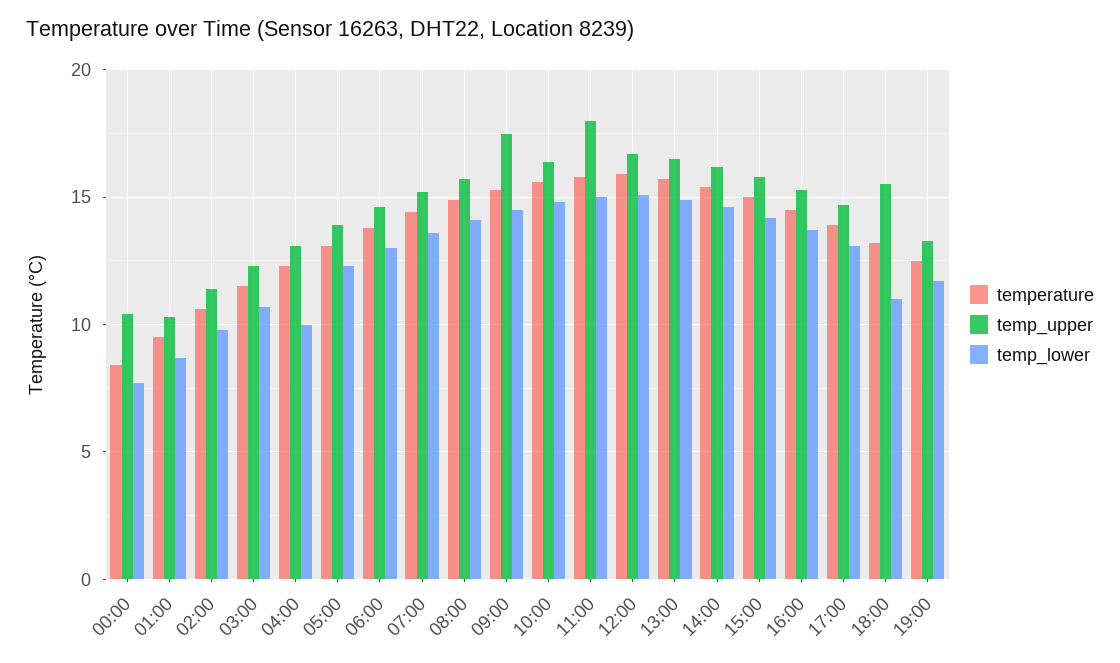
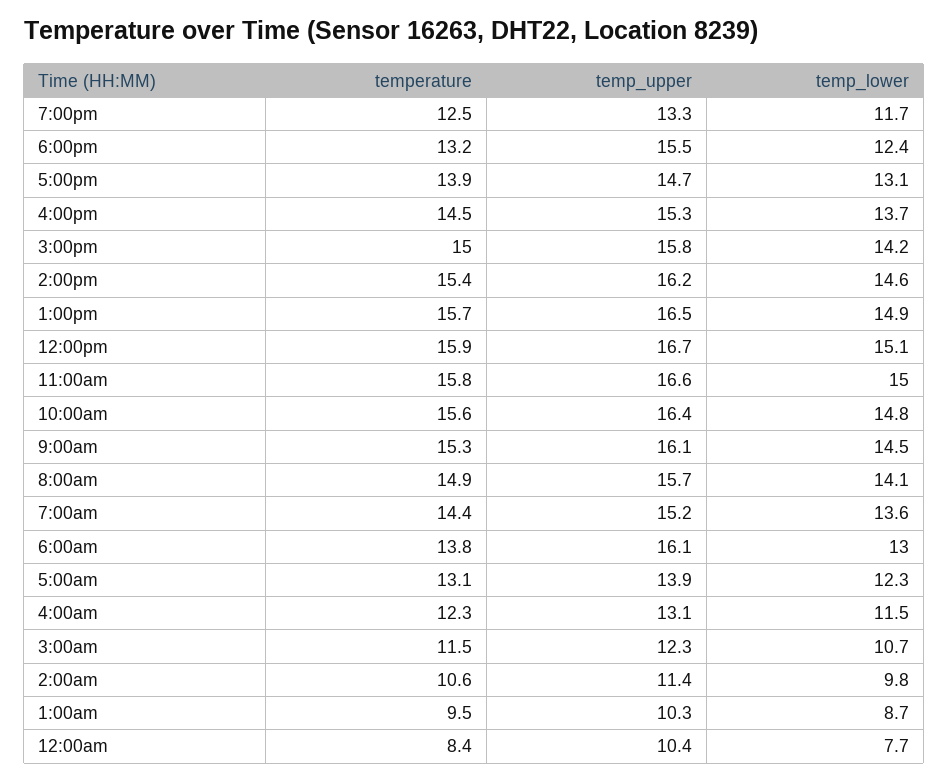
  {
    "temperature": {
      "00:00": 8.4,
      "01:00": 9.5,
      "02:00": 10.6,
      "03:00": 11.5,
      "04:00": 12.3,
      "05:00": 13.1,
      "06:00": 13.8,
      "07:00": 14.4,
      "08:00": 14.9,
      "09:00": 15.3,
      "10:00": 15.6,
      "11:00": 15.8,
      "12:00": 15.9,
      "13:00": 15.7,
      "14:00": 15.4,
      "15:00": 15,
      "16:00": 14.5,
      "17:00": 13.9,
      "18:00": 13.2,
      "19:00": 12.5
    },
    "temp_upper": {
      "00:00": 10.4,
      "01:00": 10.3,
      "02:00": 11.4,
      "03:00": 12.3,
      "04:00": 13.1,
      "05:00": 13.9,
-     "06:00": 14.5,
+     "06:00": 16.1,
      "07:00": 15.2,
      "08:00": 15.7,
-     "09:00": 17.5,
+     "09:00": 16.1,
      "10:00": 16.4,
-     "11:00": 18,
+     "11:00": 16.6,
      "12:00": 16.7,
      "13:00": 16.5,
      "14:00": 16.2,
      "15:00": 15.8,
      "16:00": 15.3,
      "17:00": 14.7,
      "18:00": 15.5,
      "19:00": 13.3
    },
    "temp_lower": {
      "00:00": 7.7,
      "01:00": 8.7,
      "02:00": 9.8,
      "03:00": 10.7,
-     "04:00": 10,
+     "04:00": 11.5,
      "05:00": 12.3,
      "06:00": 13,
      "07:00": 13.6,
      "08:00": 14.1,
      "09:00": 14.5,
      "10:00": 14.8,
      "11:00": 15,
      "12:00": 15.1,
      "13:00": 14.9,
      "14:00": 14.6,
      "15:00": 14.2,
      "16:00": 13.7,
      "17:00": 13.1,
-     "18:00": 11,
+     "18:00": 12.4,
      "19:00": 11.7
    }
  }

